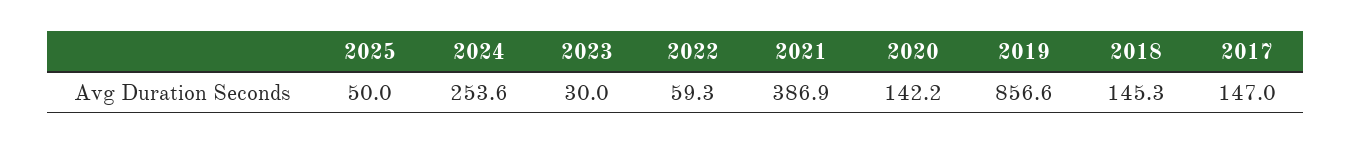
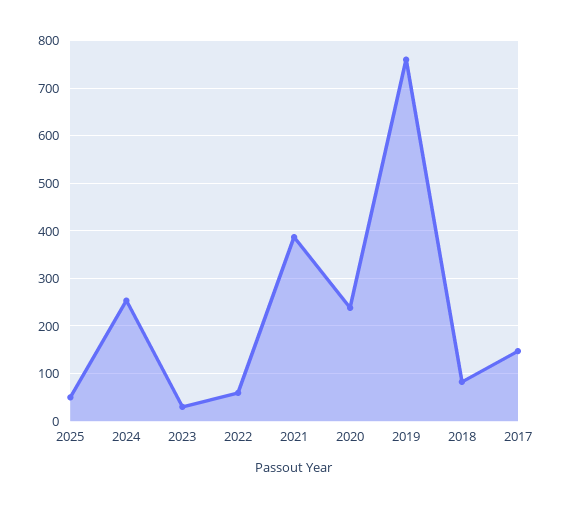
  {
    "2025": 50,
    "2024": 253.6,
    "2023": 30,
    "2022": 59.3,
    "2021": 386.9,
-   "2020": 142.2,
+   "2020": 240,
-   "2019": 856.6,
+   "2019": 760,
-   "2018": 145.3,
+   "2018": 80,
    "2017": 147
  }

